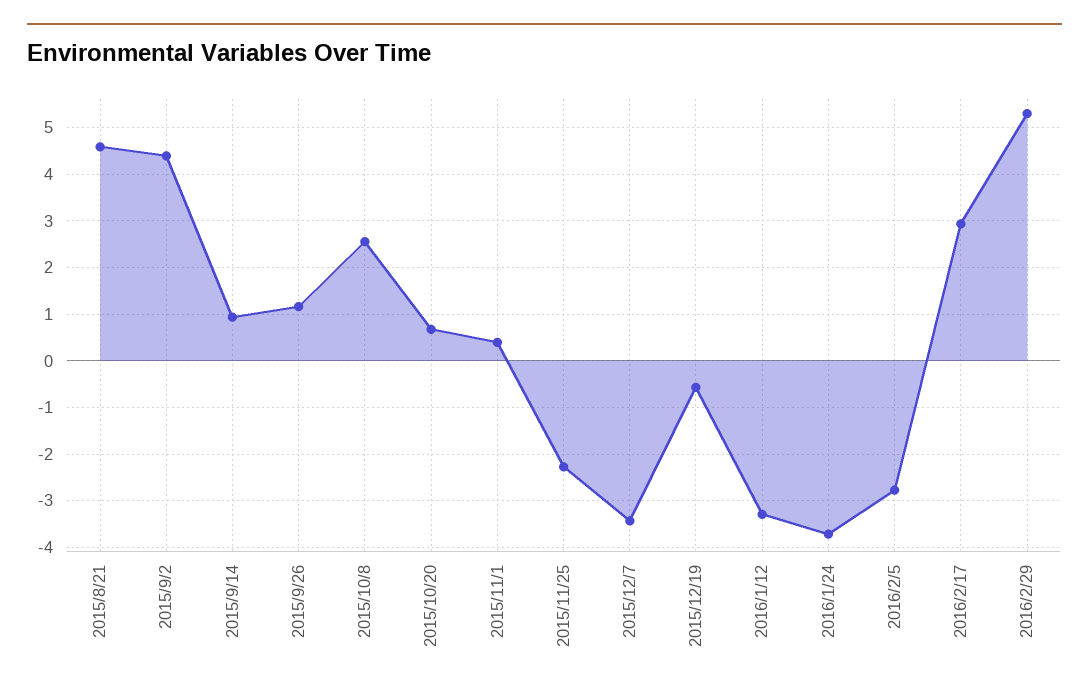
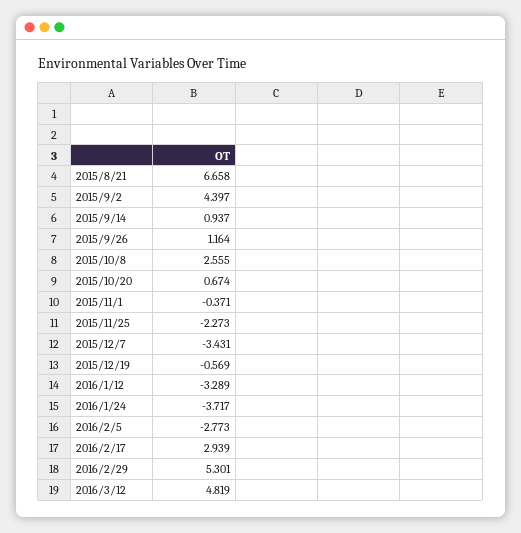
  {
-   "2015/8/21": 4.6,
+   "2015/8/21": 6.658,
    "2015/9/2": 4.397,
    "2015/9/14": 0.937,
    "2015/9/26": 1.164,
    "2015/10/8": 2.555,
    "2015/10/20": 0.674,
-   "2015/11/1": 0.4,
+   "2015/11/1": -0.371,
    "2015/11/25": -2.273,
    "2015/12/7": -3.431,
    "2015/12/19": -0.569,
    "2016/1/12": -3.289,
    "2016/1/24": -3.717,
    "2016/2/5": -2.773,
    "2016/2/17": 2.939,
-   "2016/2/29": 5.301
+   "2016/2/29": 5.301,
+   "2016/3/12": 4.819
  }

